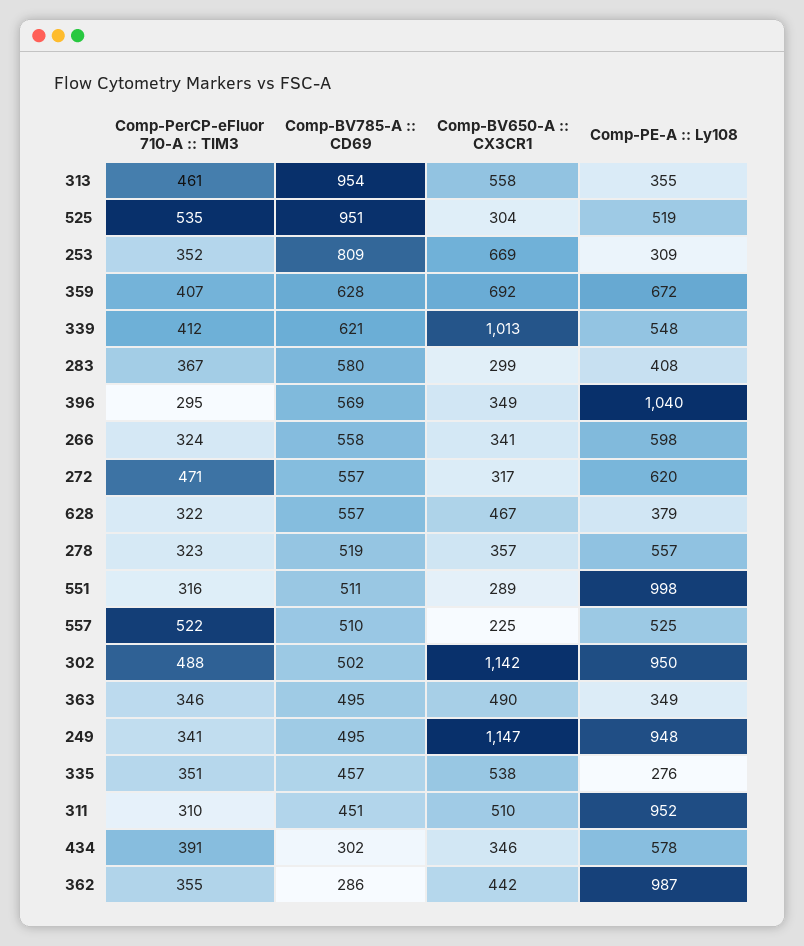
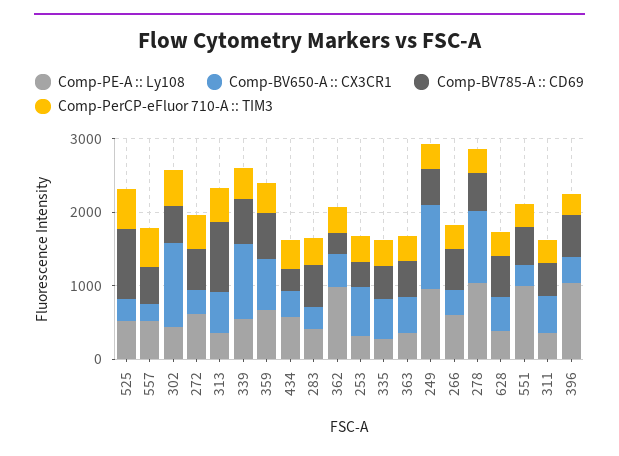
  {
    "Comp-PerCP-eFluor 710-A :: TIM3": {
      "313": 461,
      "525": 535,
      "253": 352,
      "359": 407,
      "339": 412,
      "283": 367,
      "396": 295,
      "266": 324,
      "272": 471,
      "628": 322,
      "278": 323,
      "551": 316,
      "557": 522,
      "302": 488,
      "363": 346,
      "249": 341,
      "335": 351,
      "311": 310,
      "434": 391,
      "362": 355
    },
    "Comp-BV785-A :: CD69": {
      "313": 954,
      "525": 951,
-     "253": 809,
+     "253": 400,
      "359": 628,
      "339": 621,
      "283": 580,
      "396": 569,
      "266": 558,
      "272": 557,
      "628": 557,
      "278": 519,
      "551": 511,
      "557": 510,
      "302": 502,
      "363": 495,
      "249": 495,
      "335": 457,
      "311": 451,
      "434": 302,
      "362": 286
    },
    "Comp-BV650-A :: CX3CR1": {
      "313": 558,
      "525": 304,
      "253": 669,
      "359": 692,
      "339": 1013,
      "283": 299,
      "396": 349,
      "266": 341,
      "272": 317,
      "628": 467,
-     "278": 357,
+     "278": 1000,
      "551": 289,
      "557": 225,
      "302": 1142,
      "363": 490,
      "249": 1147,
      "335": 538,
      "311": 510,
      "434": 346,
      "362": 442
    },
    "Comp-PE-A :: Ly108": {
      "313": 355,
      "525": 519,
      "253": 309,
      "359": 672,
      "339": 548,
      "283": 408,
      "396": 1040,
      "266": 598,
      "272": 620,
      "628": 379,
-     "278": 557,
+     "278": 1000,
      "551": 998,
      "557": 525,
-     "302": 950,
+     "302": 400,
      "363": 349,
      "249": 948,
      "335": 276,
-     "311": 952,
+     "311": 400,
      "434": 578,
      "362": 987
    }
  }

